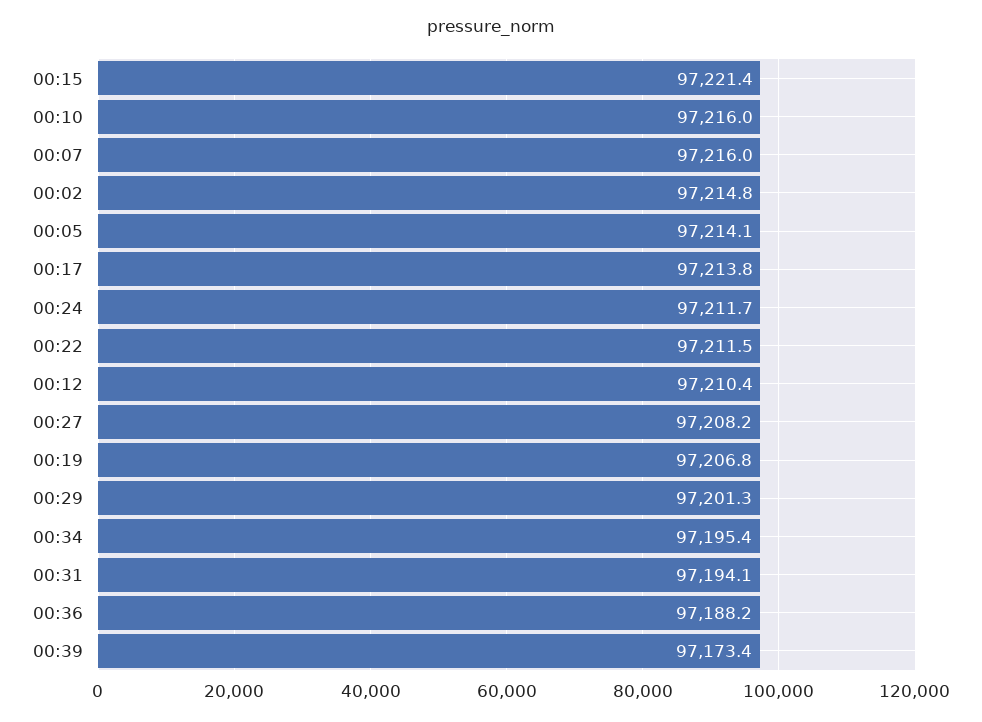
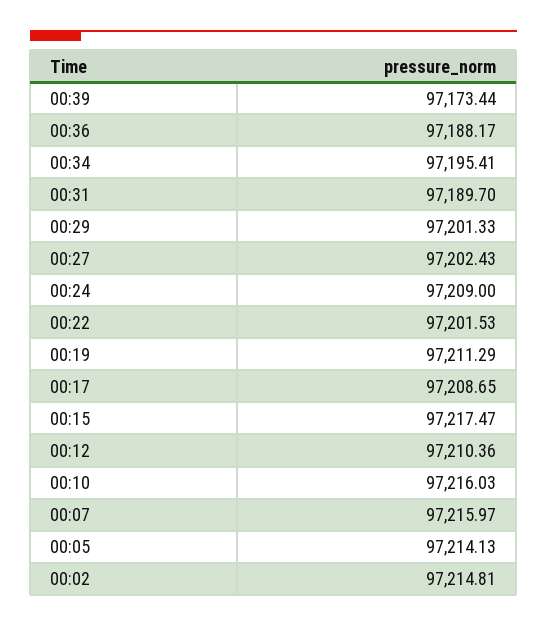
  {
-   "00:15": 97221.4,
+   "00:15": 97217.47,
    "00:10": 97216.03,
    "00:07": 97215.97,
    "00:02": 97214.81,
    "00:05": 97214.13,
-   "00:17": 97213.8,
+   "00:17": 97208.65,
-   "00:24": 97211.7,
+   "00:24": 97209,
-   "00:22": 97211.5,
+   "00:22": 97201.53,
    "00:12": 97210.36,
-   "00:27": 97208.2,
+   "00:27": 97202.43,
-   "00:19": 97206.8,
+   "00:19": 97211.29,
    "00:29": 97201.33,
    "00:34": 97195.41,
-   "00:31": 97194.1,
+   "00:31": 97189.7,
    "00:36": 97188.17,
    "00:39": 97173.44
  }

